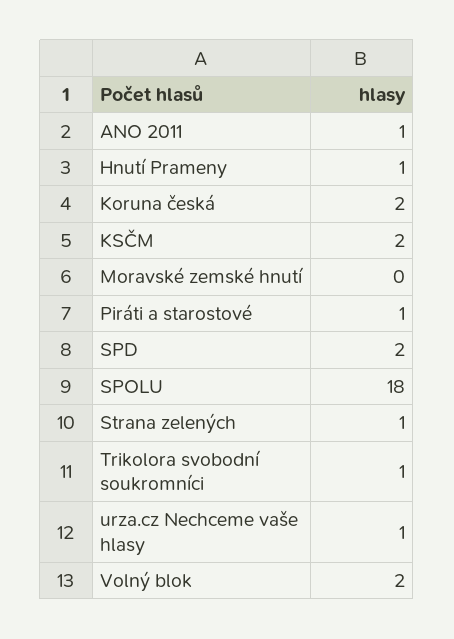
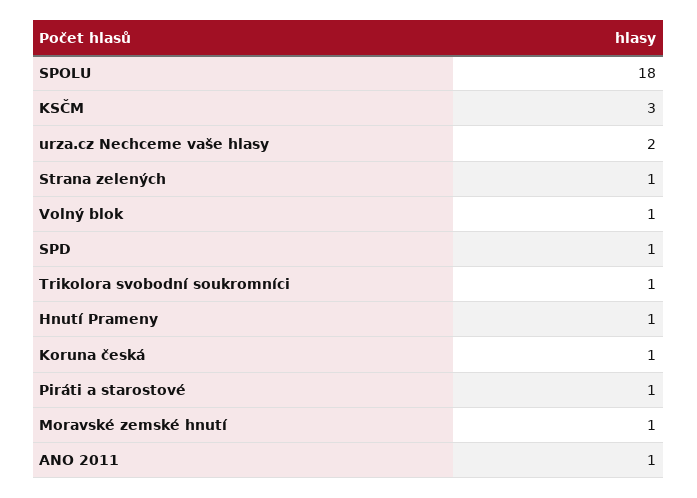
  {
    "ANO 2011": 1,
    "Hnutí Prameny": 1,
-   "Koruna česká": 2,
+   "Koruna česká": 1,
-   "KSČM": 2,
+   "KSČM": 3,
-   "Moravské zemské hnutí": 0,
+   "Moravské zemské hnutí": 1,
    "Piráti a starostové": 1,
-   "SPD": 2,
+   "SPD": 1,
    "SPOLU": 18,
    "Strana zelených": 1,
    "Trikolora svobodní soukromníci": 1,
-   "urza.cz Nechceme vaše hlasy": 1,
+   "urza.cz Nechceme vaše hlasy": 2,
-   "Volný blok": 2
+   "Volný blok": 1
  }

